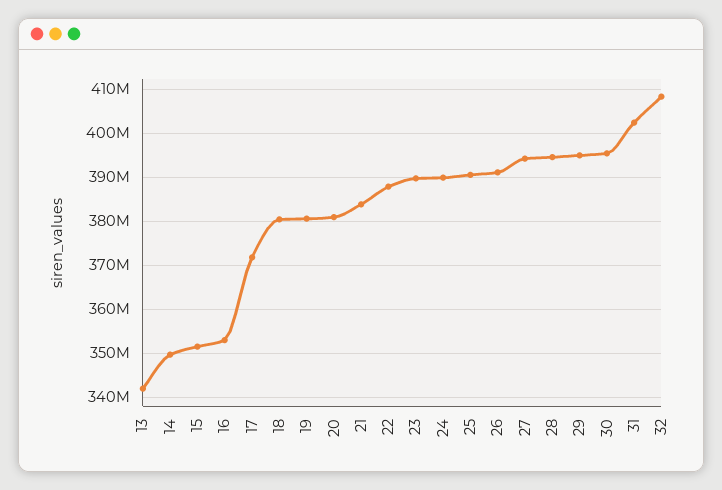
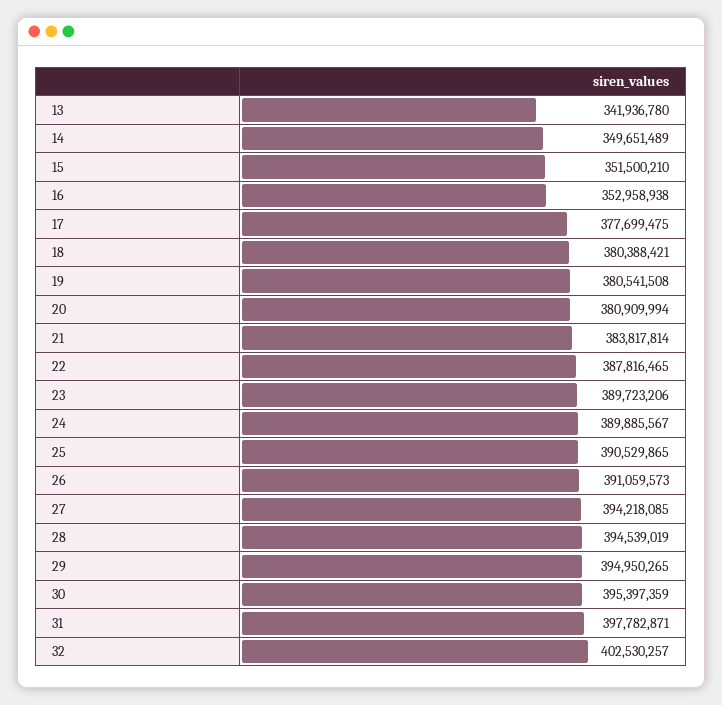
  {
    "13": 341936780,
    "14": 349651489,
    "15": 351500210,
    "16": 352958938,
-   "17": 372000000,
+   "17": 377699475,
    "18": 380388421,
    "19": 380541508,
    "20": 380909994,
    "21": 383817814,
    "22": 387816465,
    "23": 389723206,
    "24": 389885567,
    "25": 390529865,
    "26": 391059573,
    "27": 394218085,
    "28": 394539019,
    "29": 394950265,
    "30": 395397359,
-   "31": 402000000,
+   "31": 397782871,
-   "32": 408000000
+   "32": 402530257
  }

